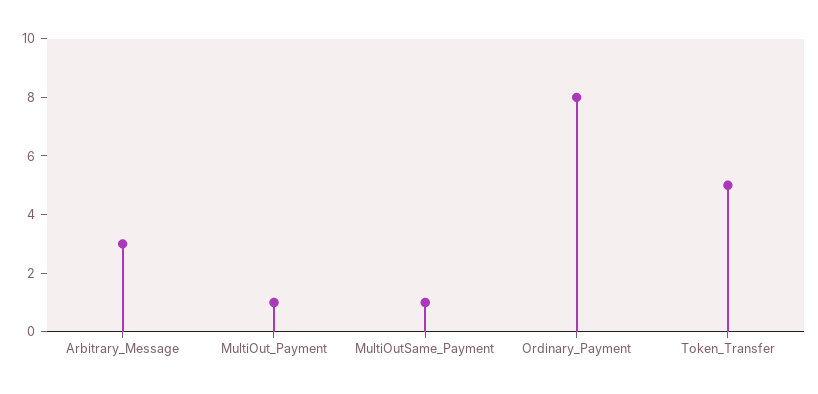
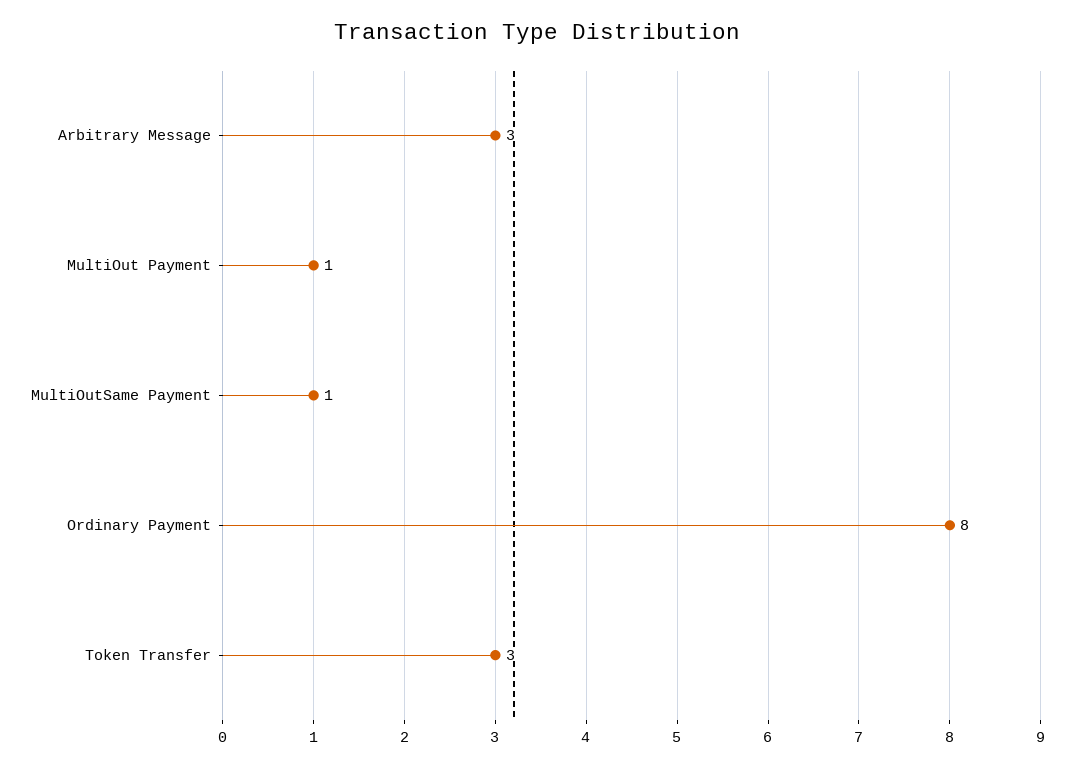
  {
    "Arbitrary_Message": 3,
    "MultiOut_Payment": 1,
    "MultiOutSame_Payment": 1,
    "Ordinary_Payment": 8,
-   "Token_Transfer": 5
+   "Token_Transfer": 3
  }

